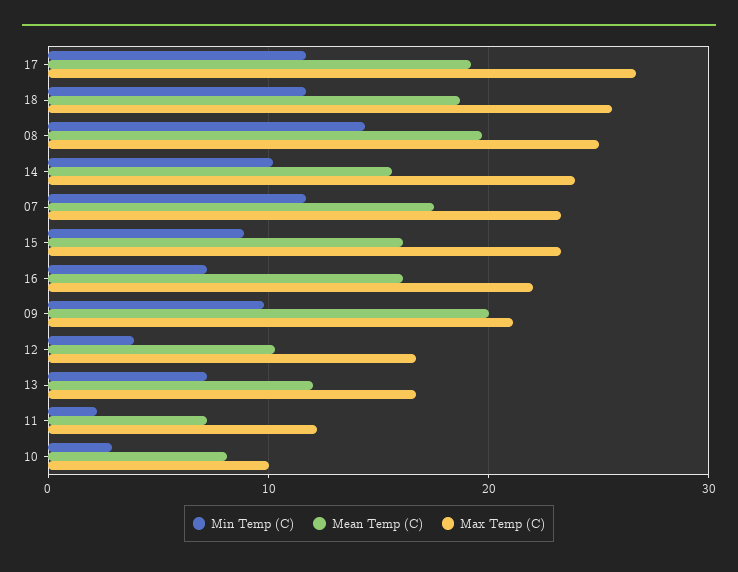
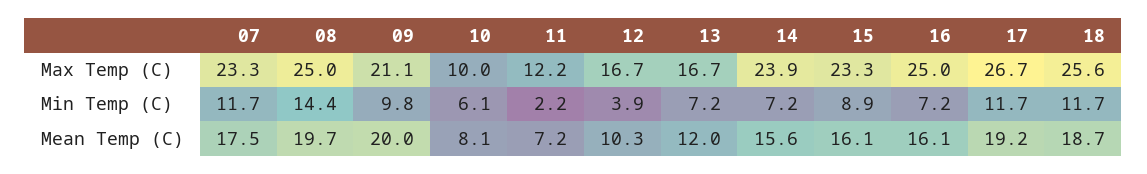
  {
    "Min Temp (C)": {
      "17": 11.7,
      "18": 11.7,
      "08": 14.4,
-     "14": 10,
+     "14": 7.2,
      "07": 11.7,
      "15": 8.9,
      "16": 7.2,
      "09": 9.8,
      "12": 3.9,
      "13": 7.2,
      "11": 2.2,
-     "10": 3
+     "10": 6.1
    },
    "Mean Temp (C)": {
      "17": 19.2,
      "18": 18.7,
      "08": 19.7,
      "14": 15.6,
      "07": 17.5,
      "15": 16.1,
      "16": 16.1,
      "09": 20,
      "12": 10.3,
      "13": 12,
      "11": 7.2,
      "10": 8.1
    },
    "Max Temp (C)": {
      "17": 26.7,
      "18": 25.6,
      "08": 25,
      "14": 23.9,
      "07": 23.3,
      "15": 23.3,
-     "16": 22,
+     "16": 25,
      "09": 21.1,
      "12": 16.7,
      "13": 16.7,
      "11": 12.2,
      "10": 10
    }
  }

